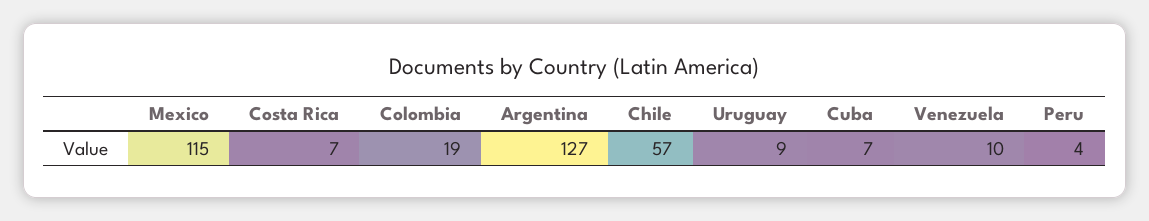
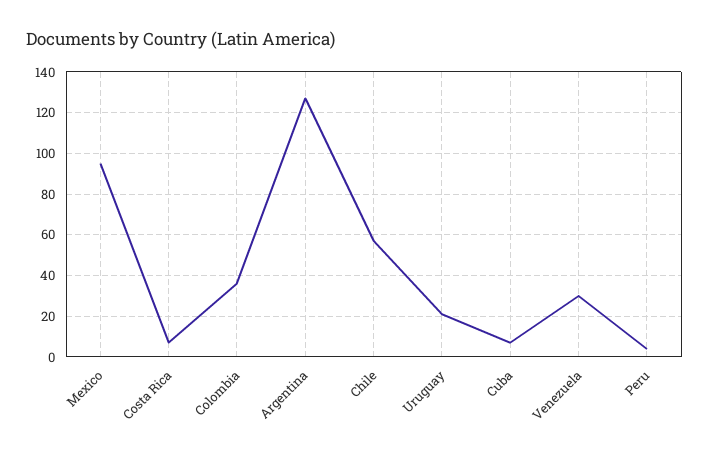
  {
-   "Mexico": 115,
+   "Mexico": 95,
    "Costa Rica": 7,
-   "Colombia": 19,
+   "Colombia": 35,
    "Argentina": 127,
    "Chile": 57,
-   "Uruguay": 9,
+   "Uruguay": 20,
    "Cuba": 7,
-   "Venezuela": 10,
+   "Venezuela": 30,
    "Peru": 4
  }

